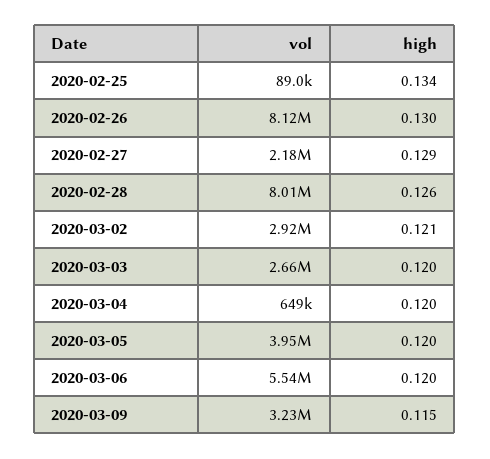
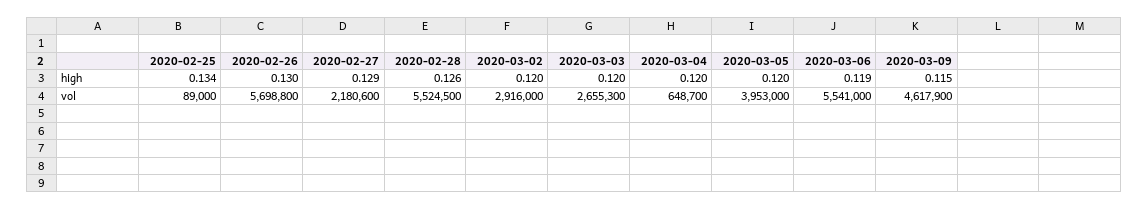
  {
    "vol": {
      "2020-02-25": 89000,
-     "2020-02-26": 8120000,
+     "2020-02-26": 5698800,
      "2020-02-27": 2180600,
-     "2020-02-28": 8010000,
+     "2020-02-28": 5524500,
      "2020-03-02": 2916000,
      "2020-03-03": 2655300,
      "2020-03-04": 648700,
      "2020-03-05": 3953000,
      "2020-03-06": 5541000,
-     "2020-03-09": 3230000
+     "2020-03-09": 4617900
    },
    "high": {
      "2020-02-25": 0.134,
      "2020-02-26": 0.13,
      "2020-02-27": 0.129,
      "2020-02-28": 0.126,
-     "2020-03-02": 0.121,
+     "2020-03-02": 0.12,
      "2020-03-03": 0.12,
      "2020-03-04": 0.12,
      "2020-03-05": 0.12,
-     "2020-03-06": 0.12,
+     "2020-03-06": 0.119,
      "2020-03-09": 0.115
    }
  }

